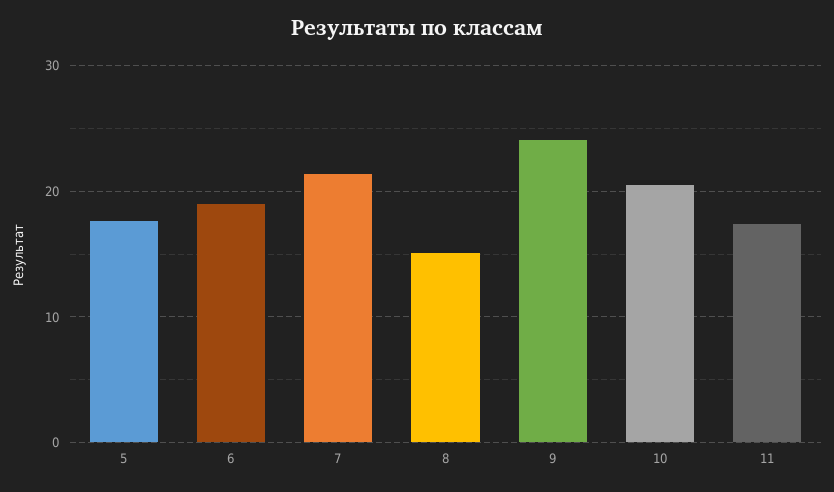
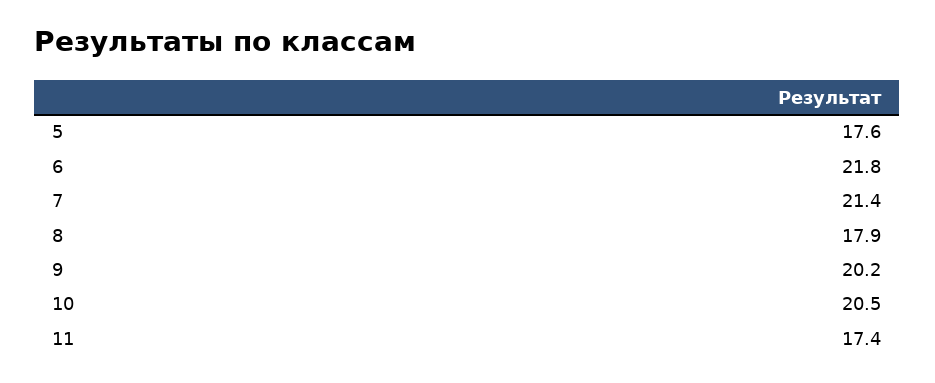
  {
    "5": 17.6,
-   "6": 19,
+   "6": 21.8,
    "7": 21.4,
-   "8": 15,
+   "8": 17.9,
-   "9": 24,
+   "9": 20.2,
    "10": 20.5,
    "11": 17.4
  }

